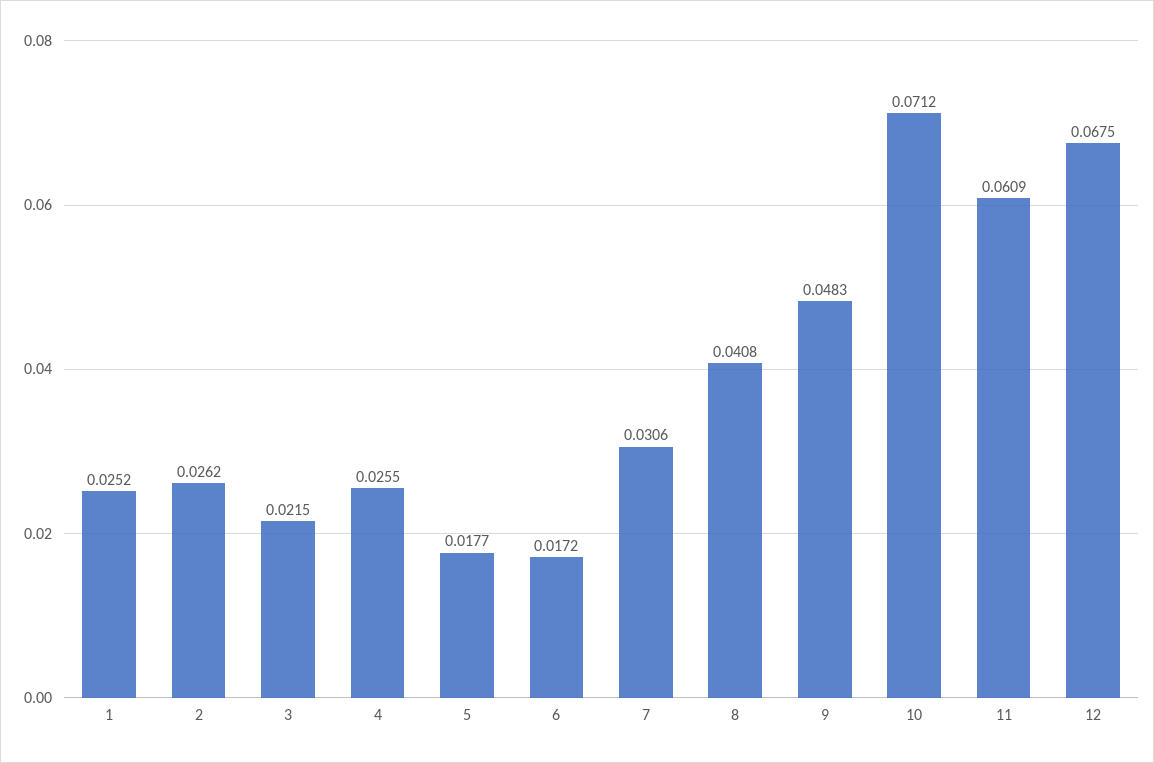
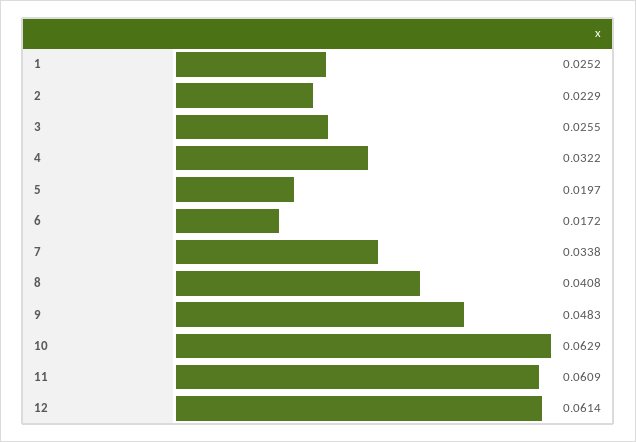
  {
    "1": 0.0252,
-   "2": 0.0262,
+   "2": 0.0229,
-   "3": 0.0215,
+   "3": 0.0255,
-   "4": 0.0255,
+   "4": 0.0322,
-   "5": 0.0177,
+   "5": 0.0197,
    "6": 0.0172,
-   "7": 0.0306,
+   "7": 0.0338,
    "8": 0.0408,
    "9": 0.0483,
-   "10": 0.0712,
+   "10": 0.0629,
    "11": 0.0609,
-   "12": 0.0675
+   "12": 0.0614
  }

